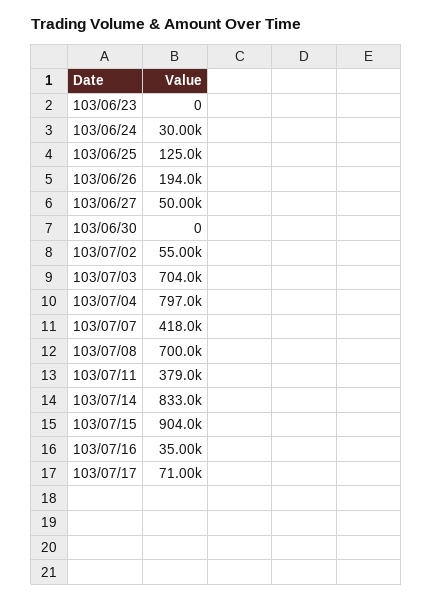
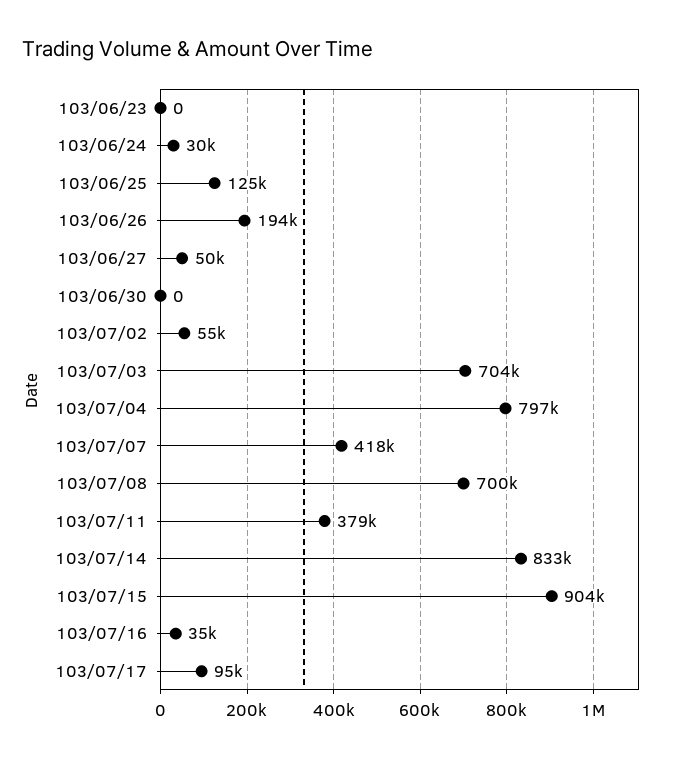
  {
    "103/06/23": 0,
    "103/06/24": 30000,
    "103/06/25": 125000,
    "103/06/26": 194000,
    "103/06/27": 50000,
    "103/06/30": 0,
    "103/07/02": 55000,
    "103/07/03": 704000,
    "103/07/04": 797000,
    "103/07/07": 418000,
    "103/07/08": 700000,
    "103/07/11": 379000,
    "103/07/14": 833000,
    "103/07/15": 904000,
    "103/07/16": 35000,
-   "103/07/17": 71000
+   "103/07/17": 95000
  }

